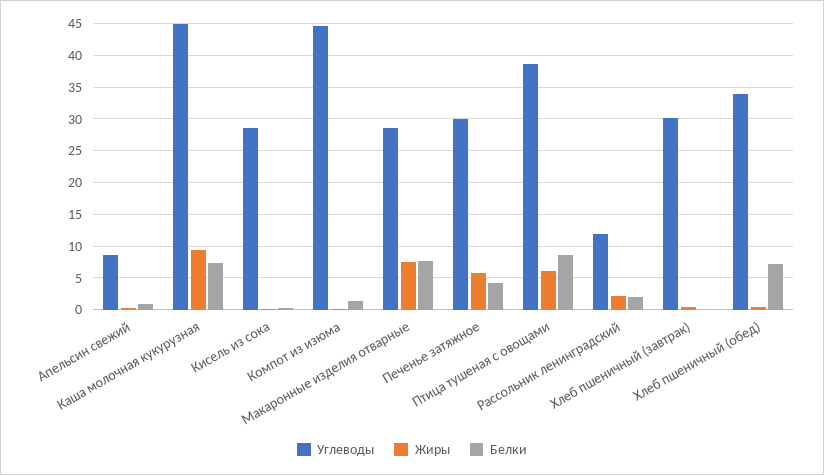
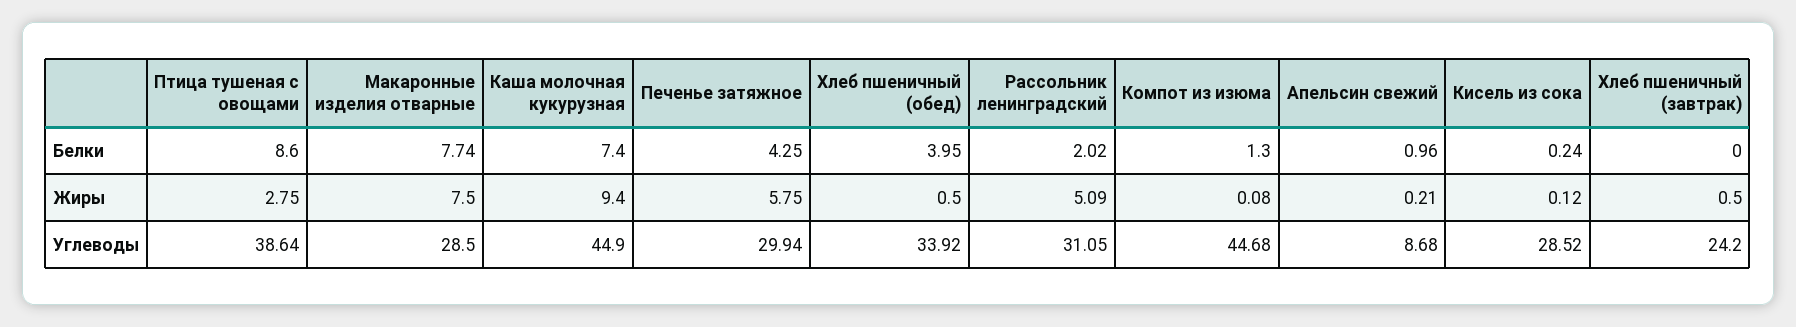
  {
    "Углеводы": {
      "Апельсин свежий": 8.68,
      "Каша молочная кукурузная": 44.9,
      "Кисель из сока": 28.52,
      "Компот из изюма": 44.68,
      "Макаронные изделия отварные": 28.5,
      "Печенье затяжное": 29.94,
      "Птица тушеная с овощами": 38.64,
-     "Рассольник ленинградский": 12,
+     "Рассольник ленинградский": 31.05,
-     "Хлеб пшеничный (завтрак)": 30,
+     "Хлеб пшеничный (завтрак)": 24.2,
      "Хлеб пшеничный (обед)": 33.92
    },
    "Жиры": {
      "Апельсин свежий": 0.21,
      "Каша молочная кукурузная": 9.4,
      "Кисель из сока": 0.12,
      "Компот из изюма": 0.08,
      "Макаронные изделия отварные": 7.5,
      "Печенье затяжное": 5.75,
-     "Птица тушеная с овощами": 6,
+     "Птица тушеная с овощами": 2.75,
-     "Рассольник ленинградский": 2,
+     "Рассольник ленинградский": 5.09,
      "Хлеб пшеничный (завтрак)": 0.5,
      "Хлеб пшеничный (обед)": 0.5
    },
    "Белки": {
      "Апельсин свежий": 0.96,
      "Каша молочная кукурузная": 7.4,
      "Кисель из сока": 0.24,
      "Компот из изюма": 1.3,
      "Макаронные изделия отварные": 7.74,
      "Печенье затяжное": 4.25,
      "Птица тушеная с овощами": 8.6,
      "Рассольник ленинградский": 2.02,
      "Хлеб пшеничный (завтрак)": 0,
-     "Хлеб пшеничный (обед)": 7
+     "Хлеб пшеничный (обед)": 3.95
    }
  }

